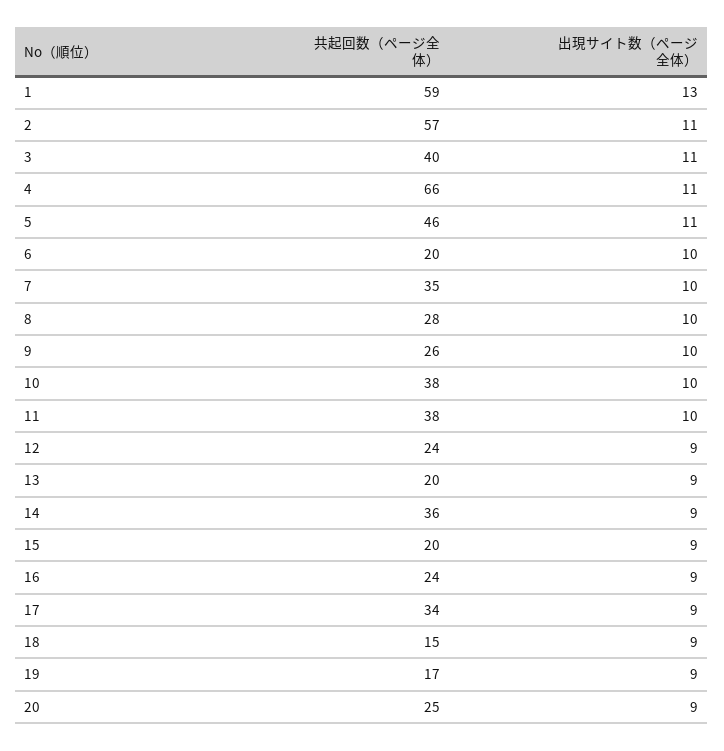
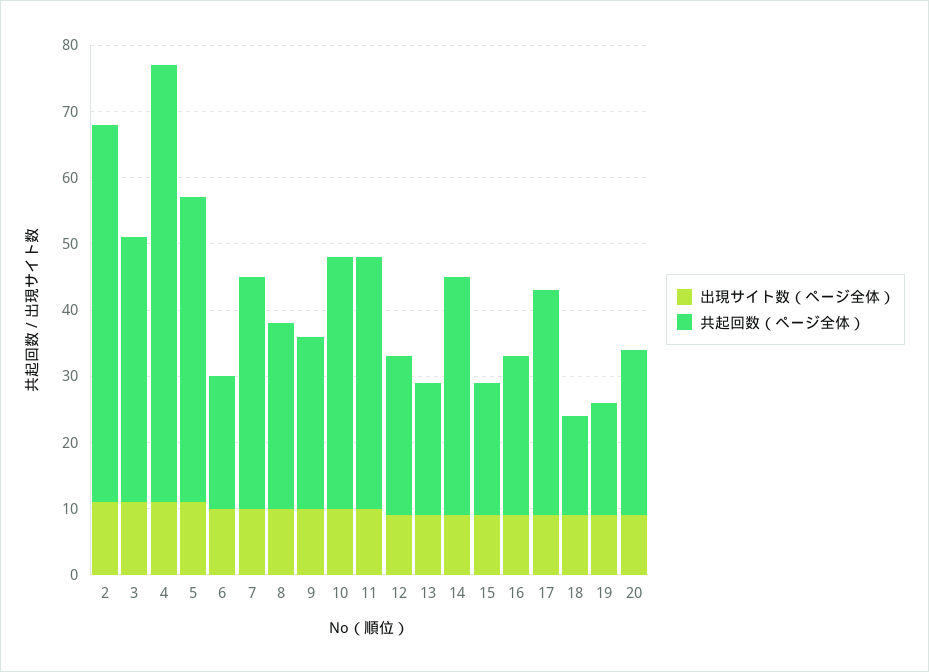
  {
    "共起回数（ページ全体）": {
-     "1": 59,
      "2": 57,
      "3": 40,
      "4": 66,
      "5": 46,
      "6": 20,
      "7": 35,
      "8": 28,
      "9": 26,
      "10": 38,
      "11": 38,
      "12": 24,
      "13": 20,
      "14": 36,
      "15": 20,
      "16": 24,
      "17": 34,
      "18": 15,
      "19": 17,
      "20": 25
    },
    "出現サイト数（ページ全体）": {
-     "1": 13,
      "2": 11,
      "3": 11,
      "4": 11,
      "5": 11,
      "6": 10,
      "7": 10,
      "8": 10,
      "9": 10,
      "10": 10,
      "11": 10,
      "12": 9,
      "13": 9,
      "14": 9,
      "15": 9,
      "16": 9,
      "17": 9,
      "18": 9,
      "19": 9,
      "20": 9
    }
  }

